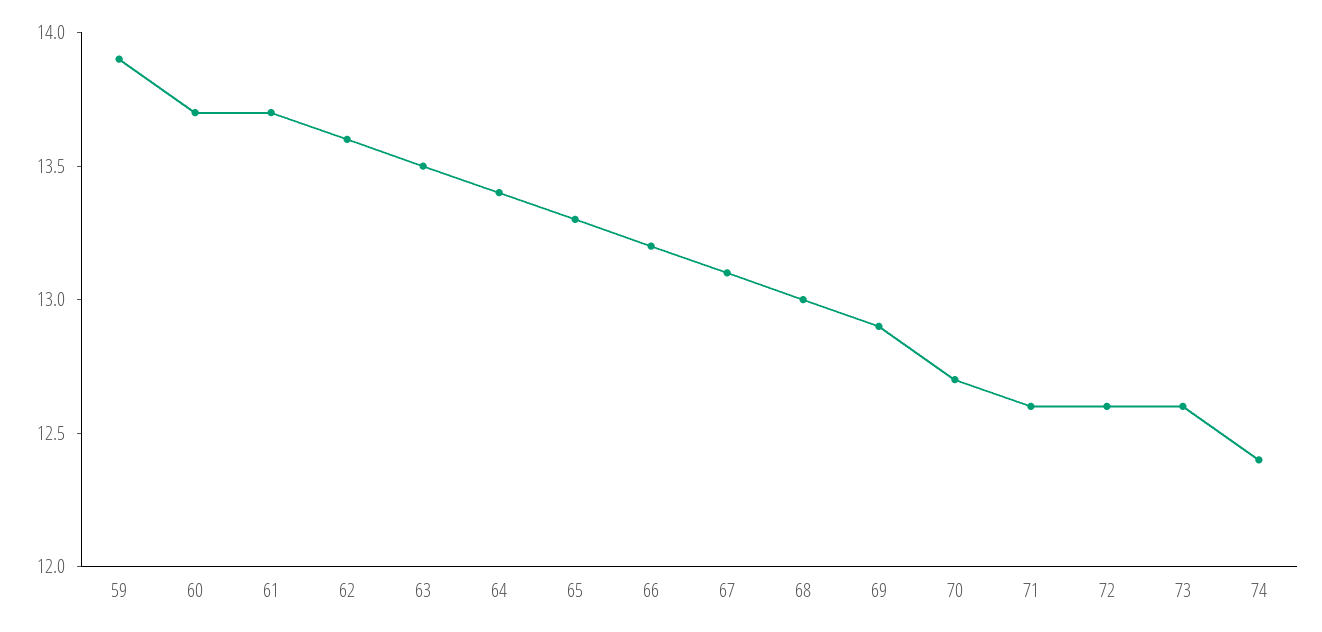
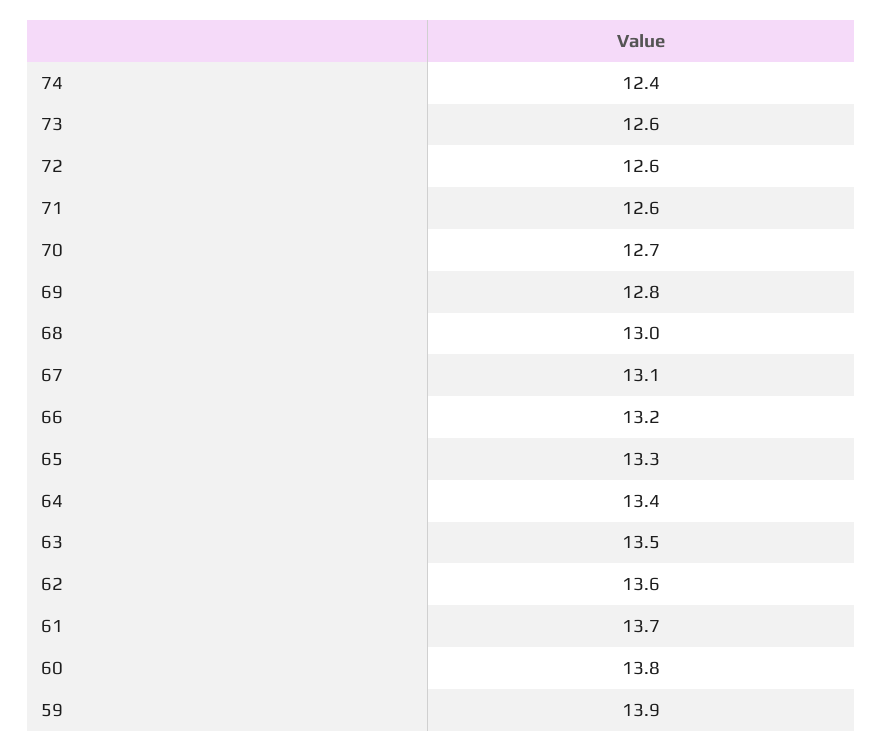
  {
    "59": 13.9,
-   "60": 13.7,
+   "60": 13.8,
    "61": 13.7,
    "62": 13.6,
    "63": 13.5,
    "64": 13.4,
    "65": 13.3,
    "66": 13.2,
    "67": 13.1,
    "68": 13,
-   "69": 12.9,
+   "69": 12.8,
    "70": 12.7,
    "71": 12.6,
    "72": 12.6,
    "73": 12.6,
    "74": 12.4
  }

